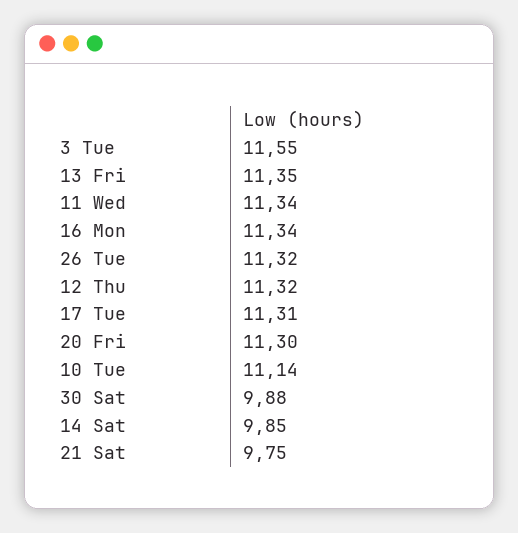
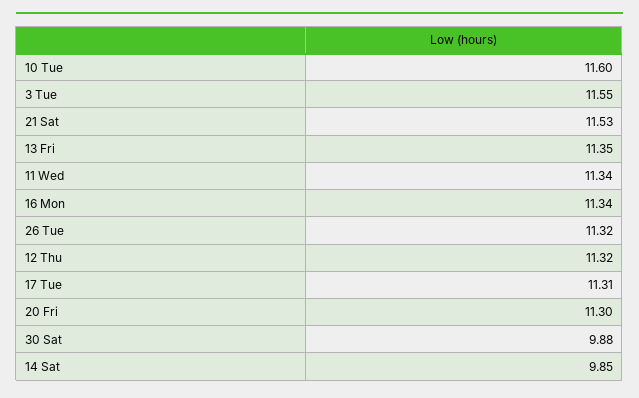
  {
    "3 Tue": 11.55,
    "13 Fri": 11.35,
    "11 Wed": 11.34,
    "16 Mon": 11.34,
    "26 Tue": 11.32,
    "12 Thu": 11.32,
    "17 Tue": 11.31,
    "20 Fri": 11.3,
-   "10 Tue": 11.14,
+   "10 Tue": 11.6,
    "30 Sat": 9.88,
    "14 Sat": 9.85,
-   "21 Sat": 9.75
+   "21 Sat": 11.53
  }

